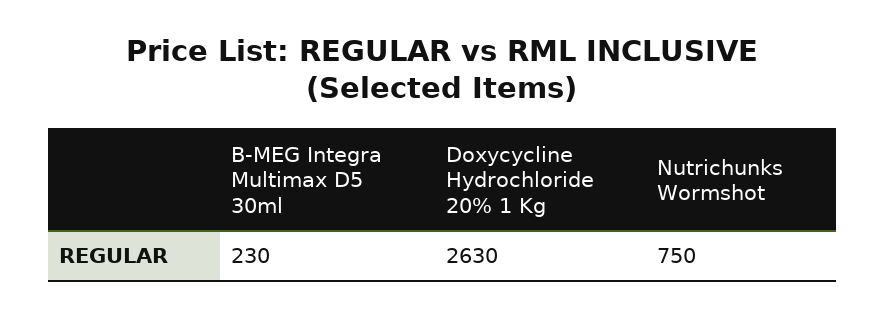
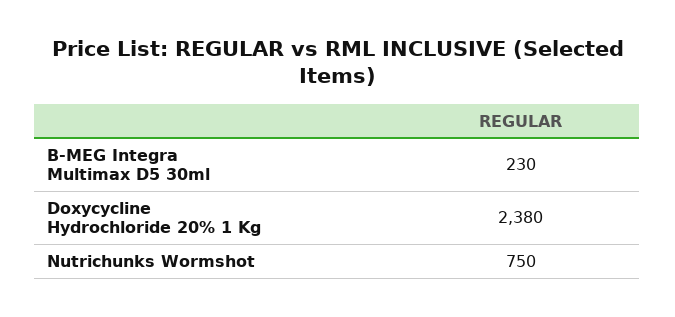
  {
    "B-MEG Integra Multimax D5 30ml": 230,
-   "Doxycycline Hydrochloride 20% 1 Kg": 2630,
+   "Doxycycline Hydrochloride 20% 1 Kg": 2380,
    "Nutrichunks Wormshot": 750
  }

